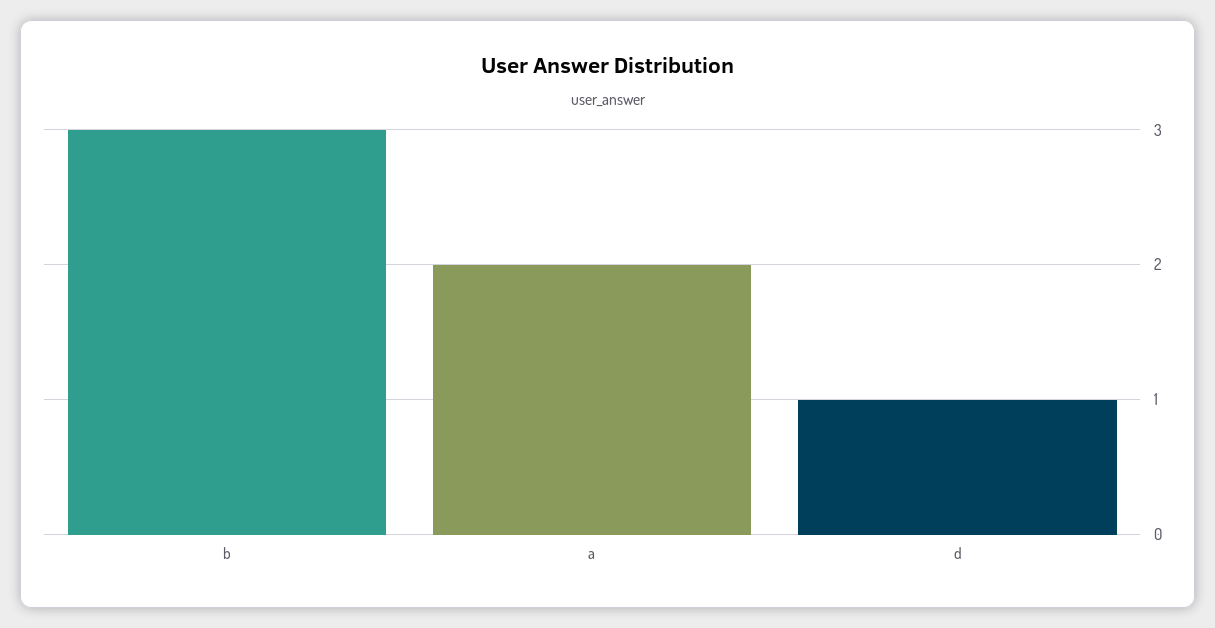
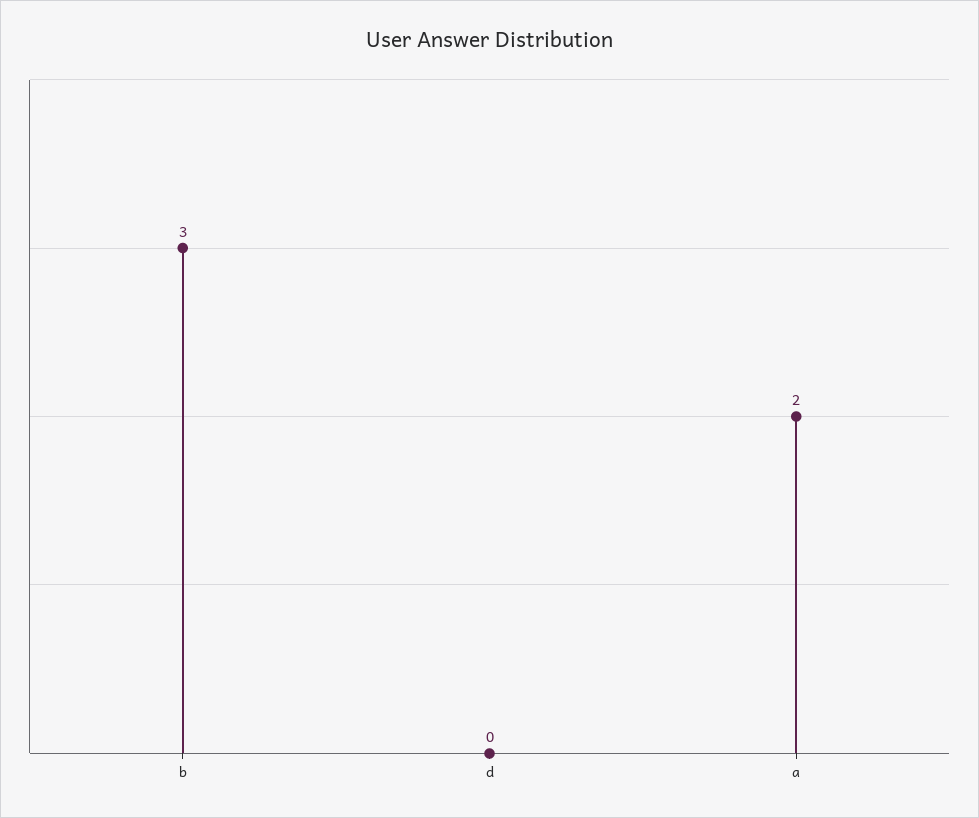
  {
    "b": 3,
    "a": 2,
-   "d": 1
+   "d": 0
  }

